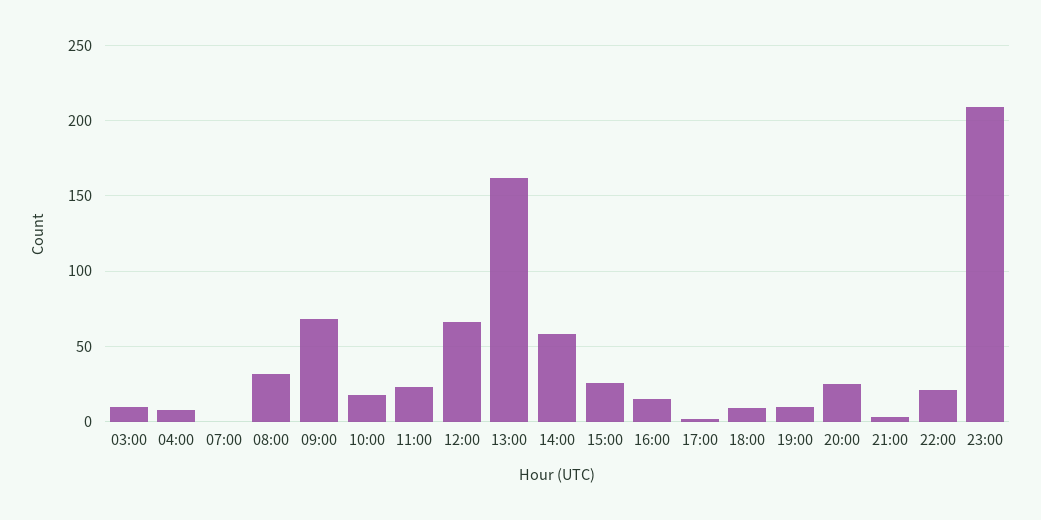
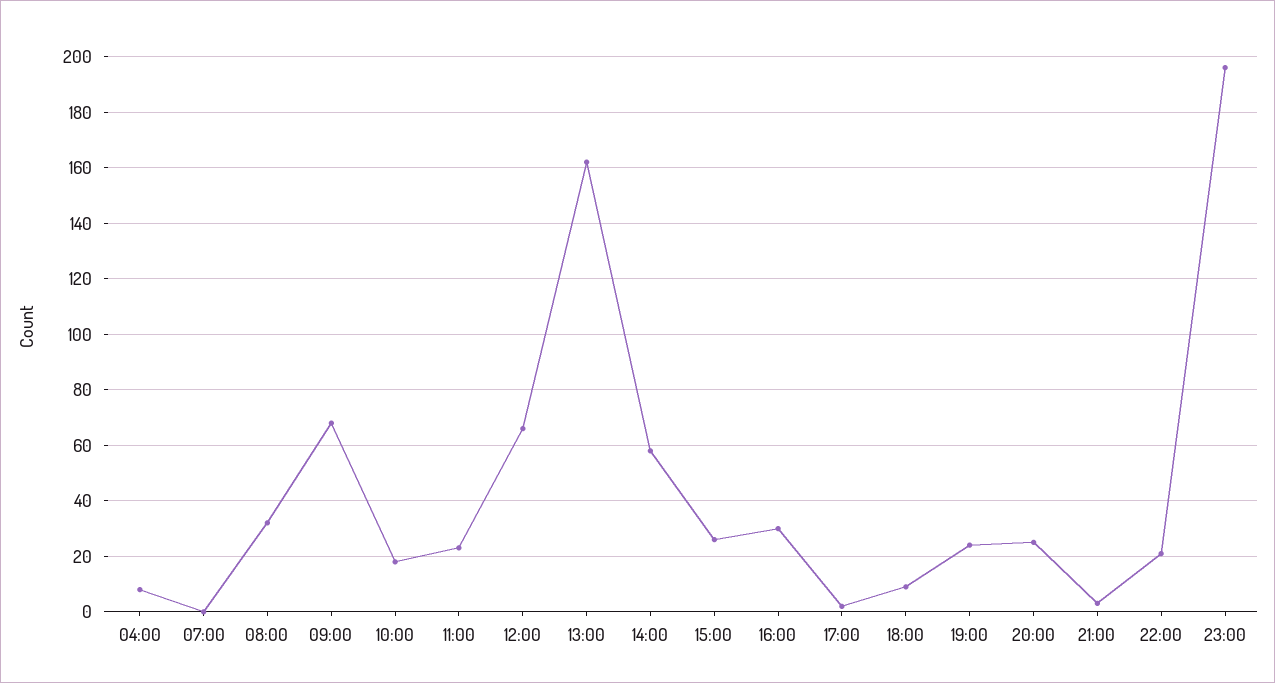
  {
-   "03:00": 10,
    "04:00": 10,
    "07:00": 0,
    "08:00": 30,
    "09:00": 70,
    "10:00": 20,
    "11:00": 25,
    "12:00": 65,
    "13:00": 160,
    "14:00": 60,
    "15:00": 25,
-   "16:00": 15,
+   "16:00": 30,
    "17:00": 0,
    "18:00": 10,
-   "19:00": 10,
+   "19:00": 25,
    "20:00": 25,
    "21:00": 5,
    "22:00": 20,
-   "23:00": 210
+   "23:00": 195
  }

